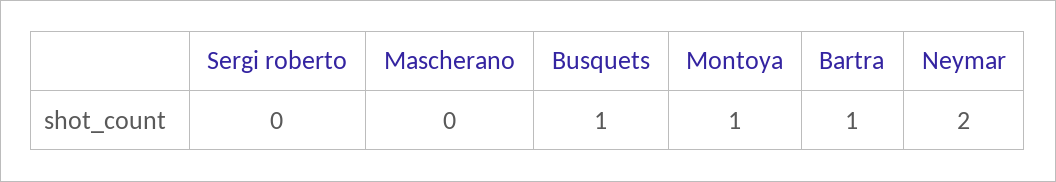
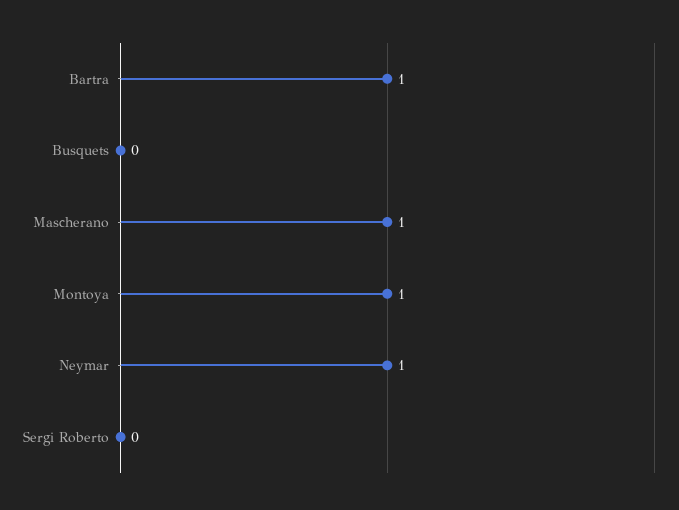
  {
    "Sergi roberto": 0,
-   "Mascherano": 0,
+   "Mascherano": 1,
-   "Busquets": 1,
+   "Busquets": 0,
    "Montoya": 1,
    "Bartra": 1,
-   "Neymar": 2
+   "Neymar": 1
  }

